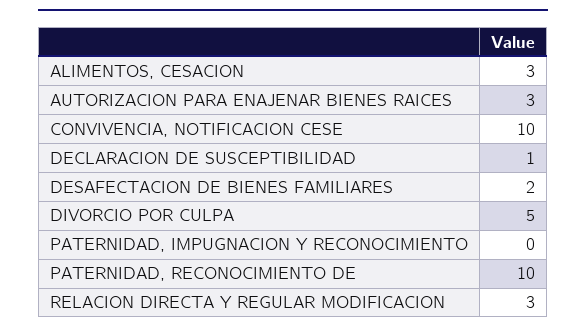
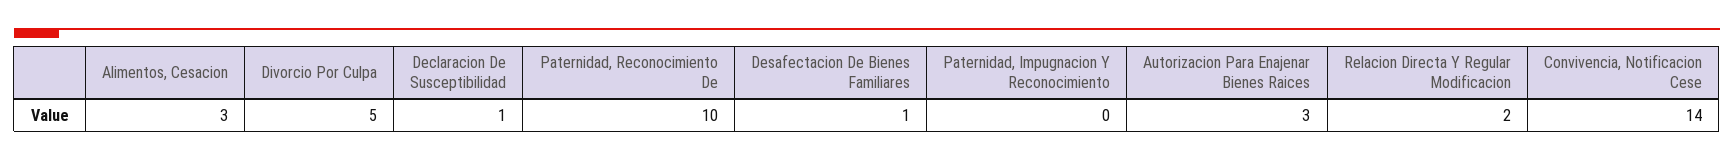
  {
    "ALIMENTOS, CESACION": 3,
    "AUTORIZACION PARA ENAJENAR BIENES RAICES": 3,
-   "CONVIVENCIA, NOTIFICACION CESE": 10,
+   "CONVIVENCIA, NOTIFICACION CESE": 14,
    "DECLARACION DE SUSCEPTIBILIDAD": 1,
-   "DESAFECTACION DE BIENES FAMILIARES": 2,
+   "DESAFECTACION DE BIENES FAMILIARES": 1,
    "DIVORCIO POR CULPA": 5,
    "PATERNIDAD, IMPUGNACION Y RECONOCIMIENTO": 0,
    "PATERNIDAD, RECONOCIMIENTO DE": 10,
-   "RELACION DIRECTA Y REGULAR MODIFICACION": 3
+   "RELACION DIRECTA Y REGULAR MODIFICACION": 2
  }

